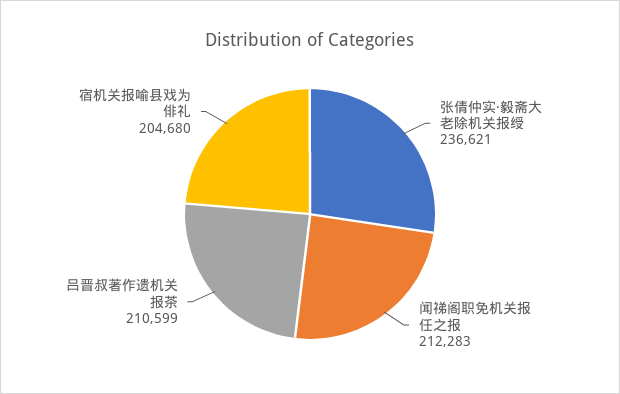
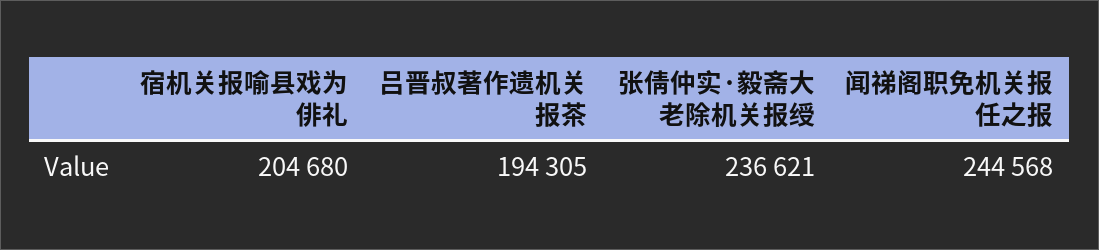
  {
    "张倩仲实·毅斋大老除机关报绶": 236621,
-   "闻祶阁职免机关报任之报": 212283,
+   "闻祶阁职免机关报任之报": 244568,
-   "吕晋叔著作遗机关报茶": 210599,
+   "吕晋叔著作遗机关报茶": 194305,
    "宿机关报喻县戏为俳礼": 204680
  }

